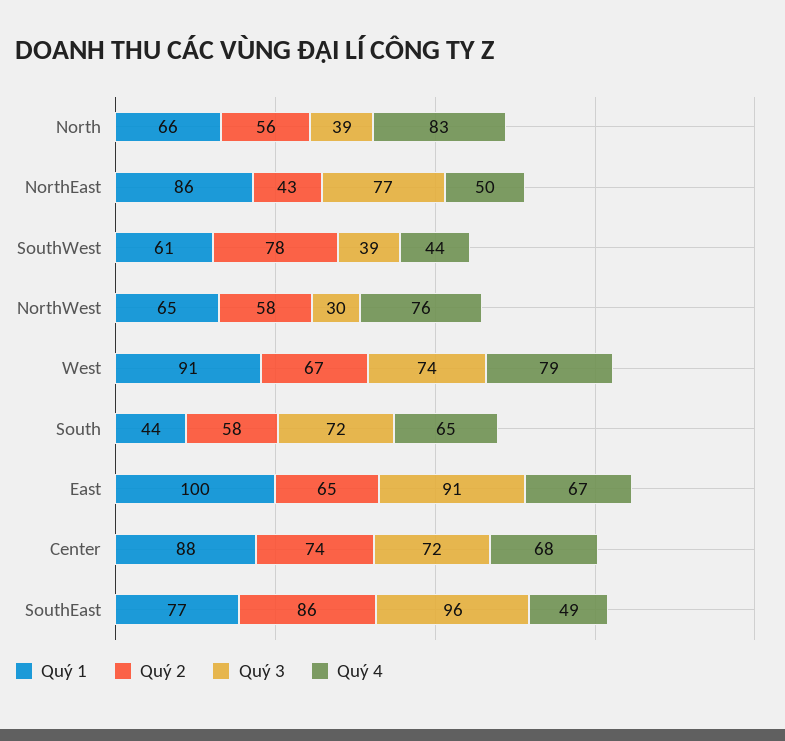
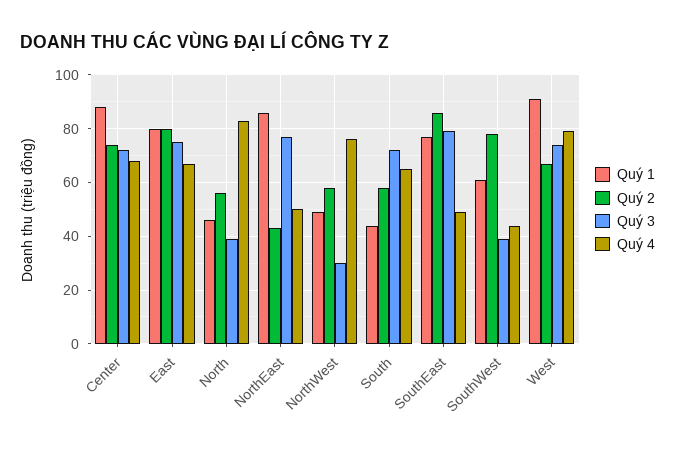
  {
    "Quý 1": {
-     "North": 66,
+     "North": 45,
      "NorthEast": 86,
      "SouthWest": 61,
-     "NorthWest": 65,
+     "NorthWest": 50,
      "West": 91,
      "South": 44,
-     "East": 100,
+     "East": 80,
      "Center": 88,
      "SouthEast": 77
    },
    "Quý 2": {
      "North": 56,
      "NorthEast": 43,
      "SouthWest": 78,
      "NorthWest": 58,
      "West": 67,
      "South": 58,
-     "East": 65,
+     "East": 80,
      "Center": 74,
      "SouthEast": 86
    },
    "Quý 3": {
      "North": 39,
      "NorthEast": 77,
      "SouthWest": 39,
      "NorthWest": 30,
      "West": 74,
      "South": 72,
-     "East": 91,
+     "East": 75,
      "Center": 72,
-     "SouthEast": 96
+     "SouthEast": 80
    },
    "Quý 4": {
      "North": 83,
      "NorthEast": 50,
      "SouthWest": 44,
      "NorthWest": 76,
      "West": 79,
      "South": 65,
      "East": 67,
      "Center": 68,
      "SouthEast": 49
    }
  }

